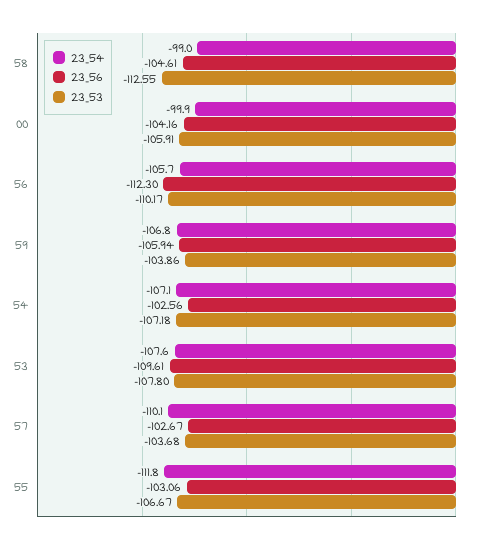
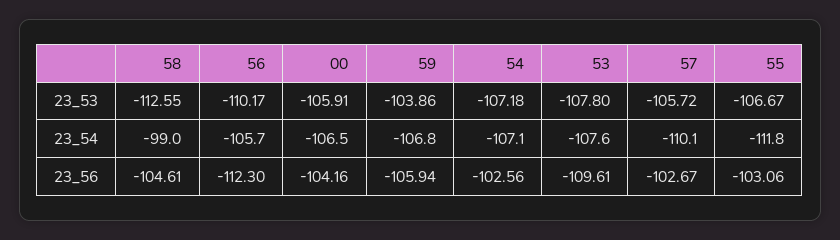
  {
    "23_54": {
      "58": -99,
-     "00": -99.9,
+     "00": -106.5,
      "56": -105.7,
      "59": -106.8,
      "54": -107.1,
      "53": -107.6,
      "57": -110.1,
      "55": -111.8
    },
    "23_56": {
      "58": -104.61,
      "00": -104.16,
      "56": -112.3,
      "59": -105.94,
      "54": -102.56,
      "53": -109.61,
      "57": -102.67,
      "55": -103.06
    },
    "23_53": {
      "58": -112.55,
      "00": -105.91,
      "56": -110.17,
      "59": -103.86,
      "54": -107.18,
      "53": -107.8,
-     "57": -103.68,
+     "57": -105.72,
      "55": -106.67
    }
  }

